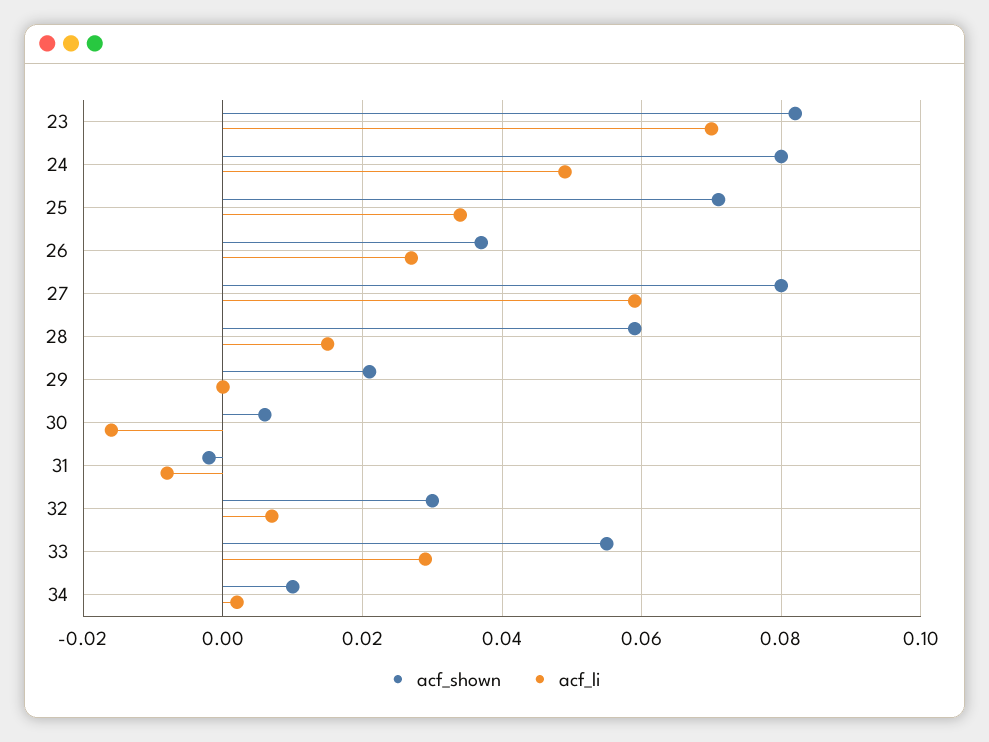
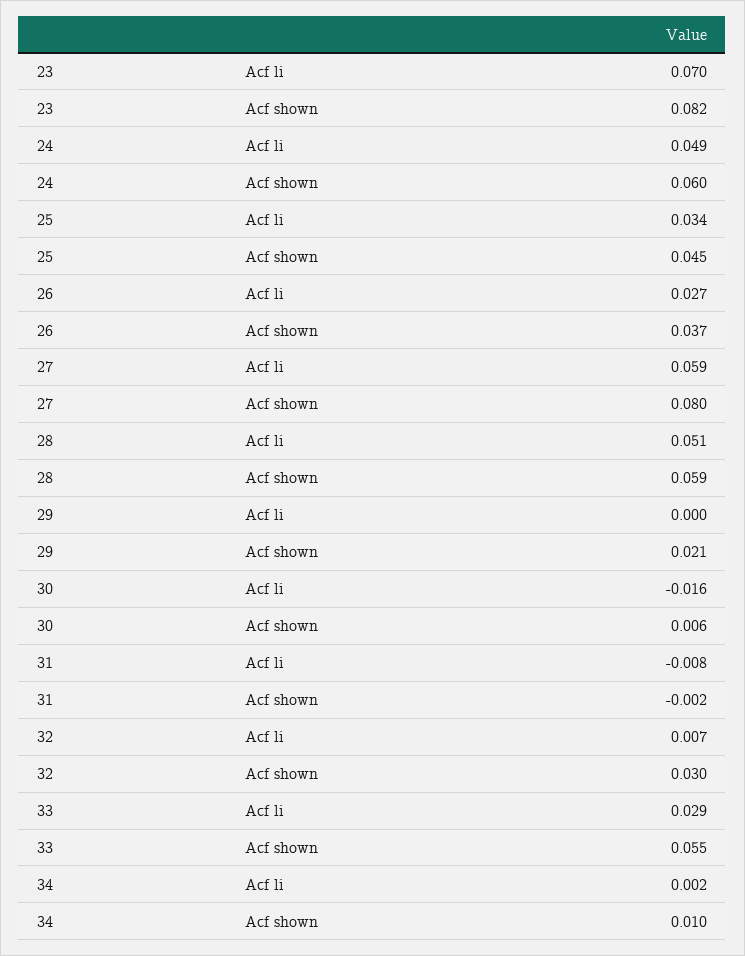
  {
    "acf_shown": {
      "23": 0.082,
-     "24": 0.08,
+     "24": 0.06,
-     "25": 0.07,
+     "25": 0.045,
      "26": 0.037,
      "27": 0.08,
      "28": 0.059,
      "29": 0.021,
      "30": 0.006,
      "31": -0.002,
      "32": 0.03,
      "33": 0.055,
      "34": 0.01
    },
    "acf_li": {
      "23": 0.07,
      "24": 0.049,
      "25": 0.034,
      "26": 0.027,
      "27": 0.059,
-     "28": 0.015,
+     "28": 0.051,
      "29": 0,
      "30": -0.016,
      "31": -0.008,
      "32": 0.007,
      "33": 0.029,
      "34": 0.002
    }
  }

